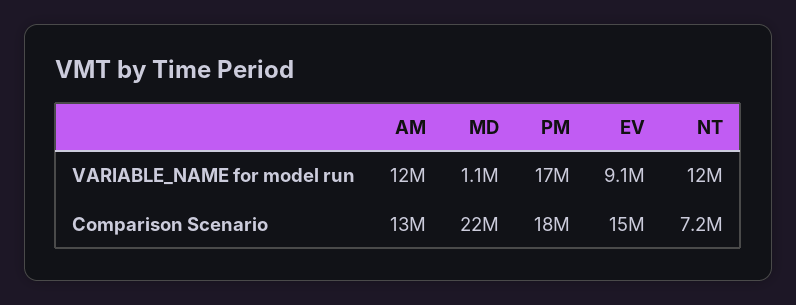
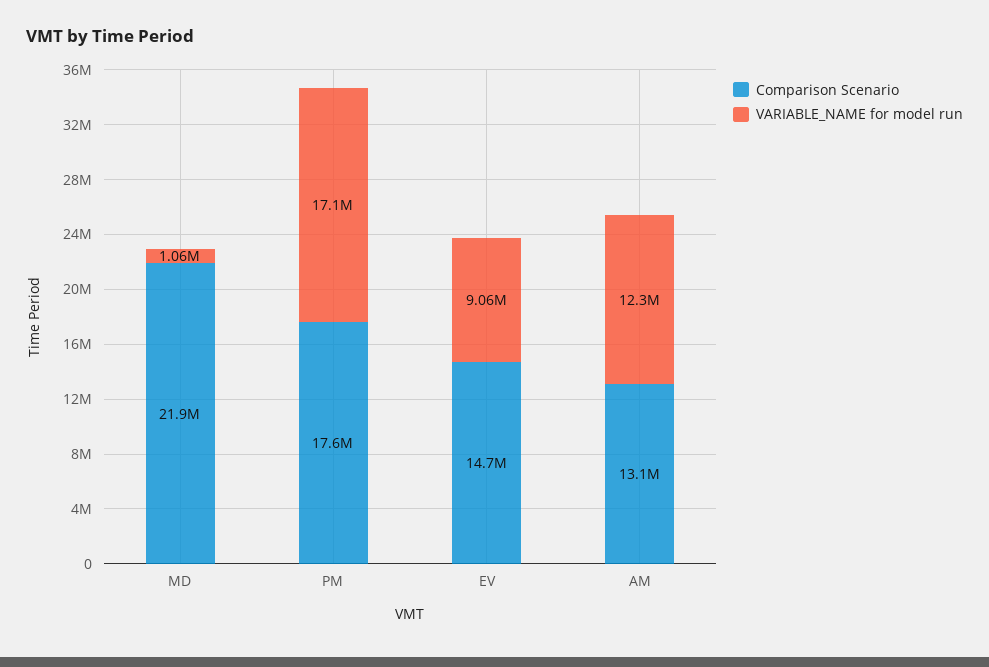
  {
    "VARIABLE_NAME for model run": {
      "AM": 12300000,
      "MD": 1060000,
      "PM": 17100000,
-     "EV": 9060000,
+     "EV": 9060000
-     "NT": 12000000
    },
    "Comparison Scenario": {
      "AM": 13100000,
      "MD": 21900000,
      "PM": 17600000,
-     "EV": 14700000,
+     "EV": 14700000
-     "NT": 7200000
    }
  }

